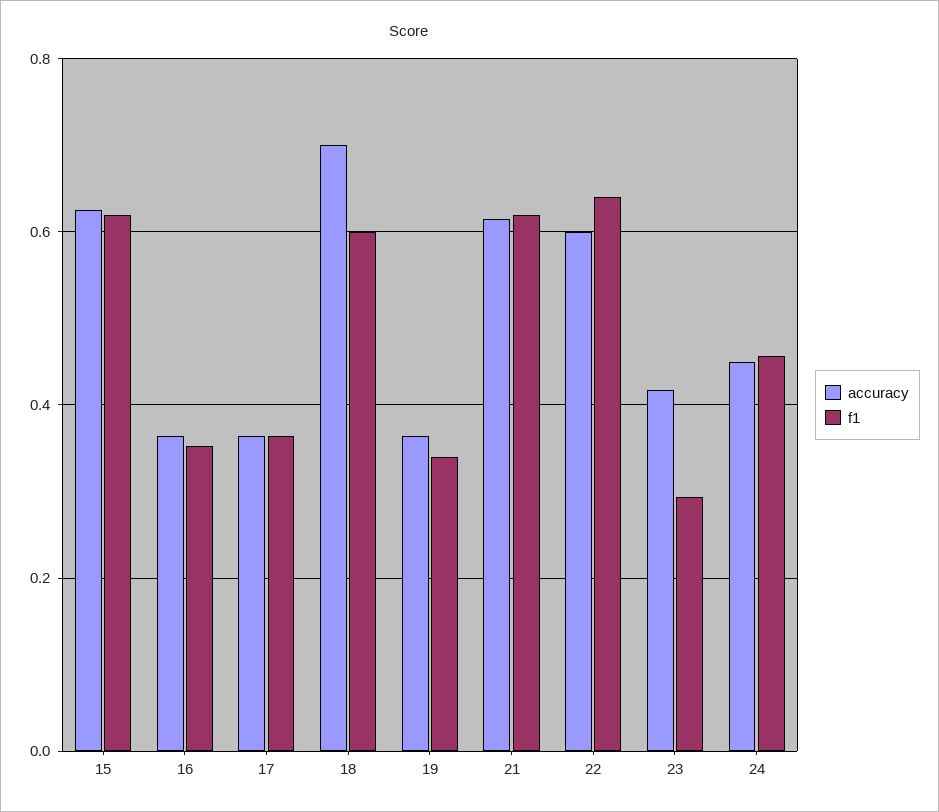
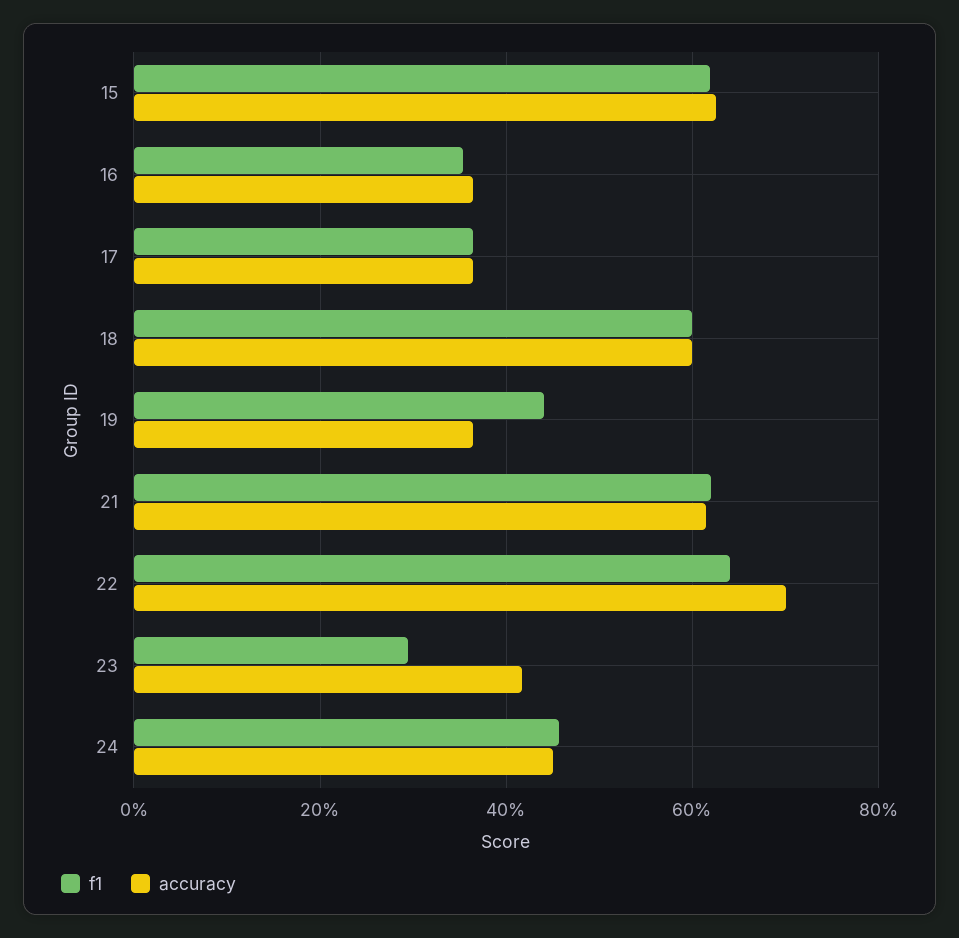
  {
    "accuracy": {
      "15": 0.62,
      "16": 0.36,
      "17": 0.36,
-     "18": 0.7,
+     "18": 0.6,
      "19": 0.36,
      "21": 0.62,
-     "22": 0.6,
+     "22": 0.7,
      "23": 0.42,
      "24": 0.46
    },
    "f1": {
      "15": 0.62,
      "16": 0.36,
      "17": 0.36,
      "18": 0.6,
-     "19": 0.34,
+     "19": 0.44,
      "21": 0.62,
      "22": 0.64,
      "23": 0.3,
      "24": 0.46
    }
  }

